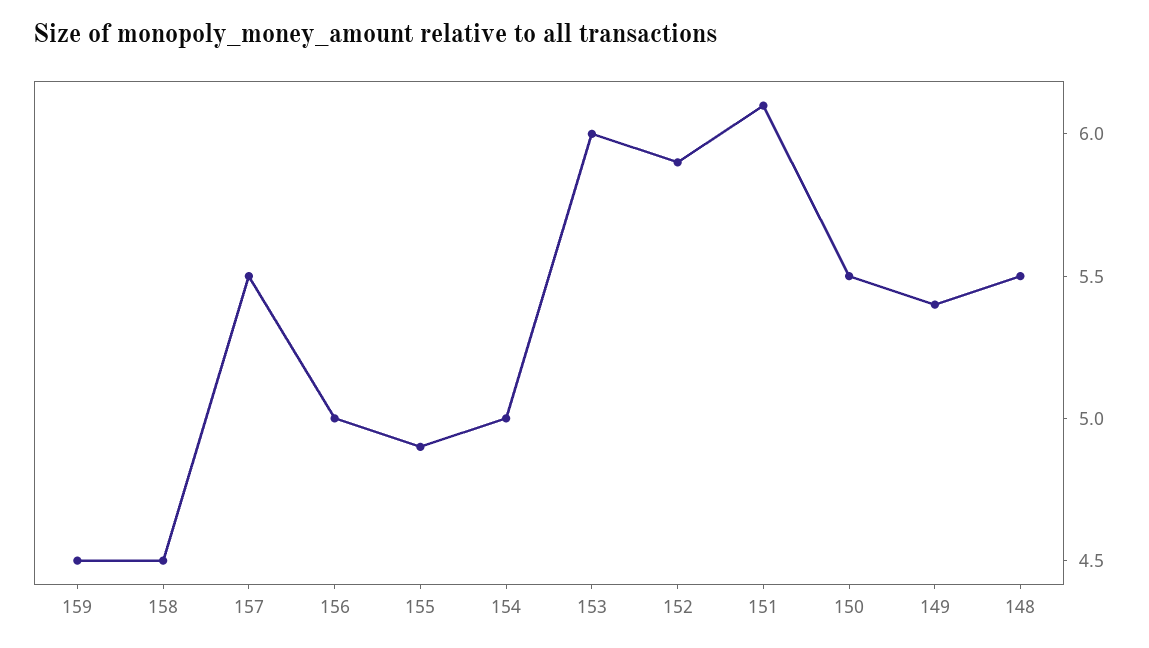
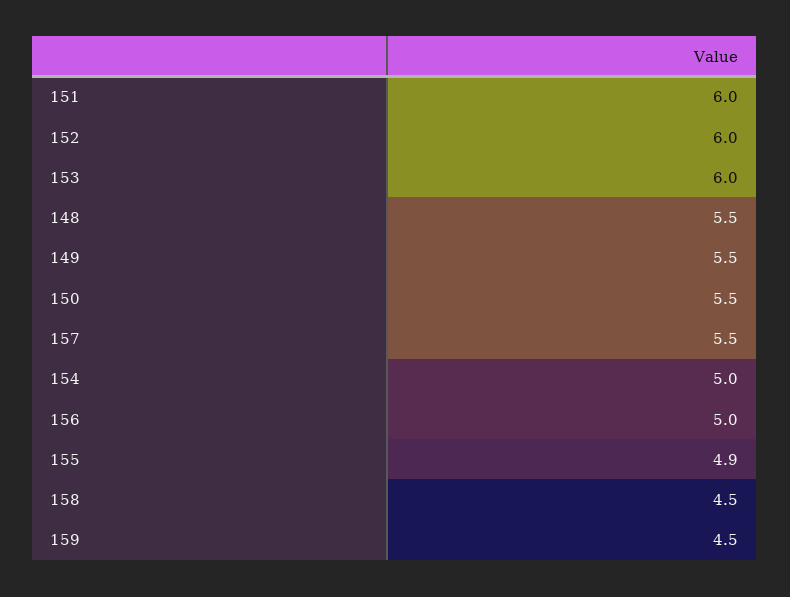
  {
    "159": 4.5,
    "158": 4.5,
    "157": 5.5,
    "156": 5,
    "155": 4.9,
    "154": 5,
    "153": 6,
-   "152": 5.9,
+   "152": 6,
-   "151": 6.1,
+   "151": 6,
    "150": 5.5,
-   "149": 5.4,
+   "149": 5.5,
    "148": 5.5
  }

